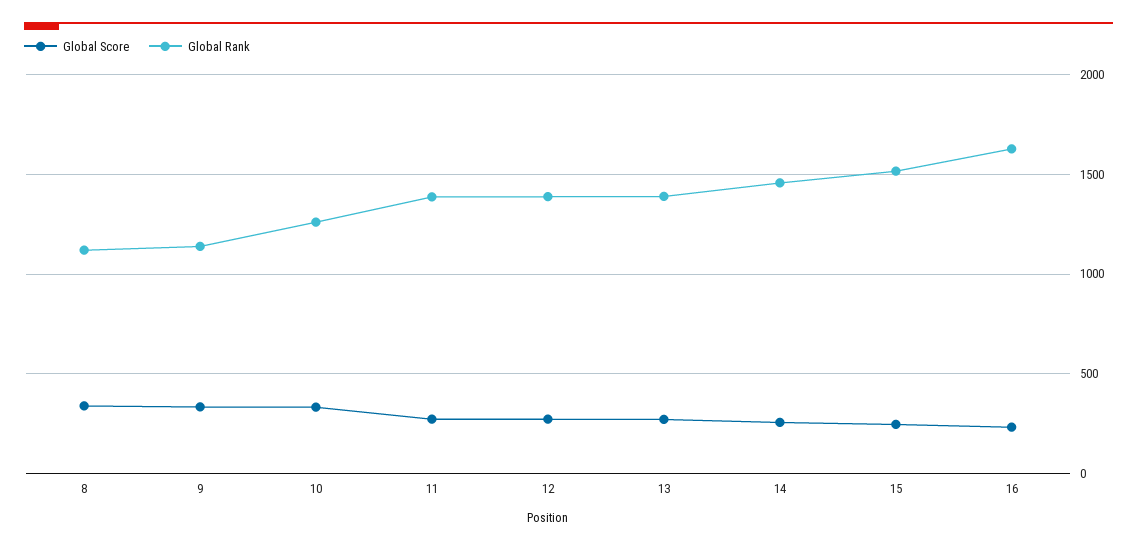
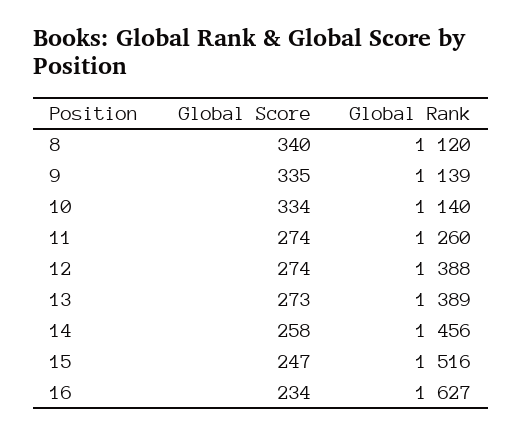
  {
    "Global Score": {
      "8": 340,
      "9": 335,
      "10": 334,
      "11": 274,
      "12": 274,
      "13": 273,
      "14": 258,
      "15": 247,
      "16": 234
    },
    "Global Rank": {
      "8": 1120,
      "9": 1139,
-     "10": 1250,
+     "10": 1140,
-     "11": 1400,
+     "11": 1260,
      "12": 1388,
      "13": 1389,
      "14": 1456,
      "15": 1516,
      "16": 1627
    }
  }

